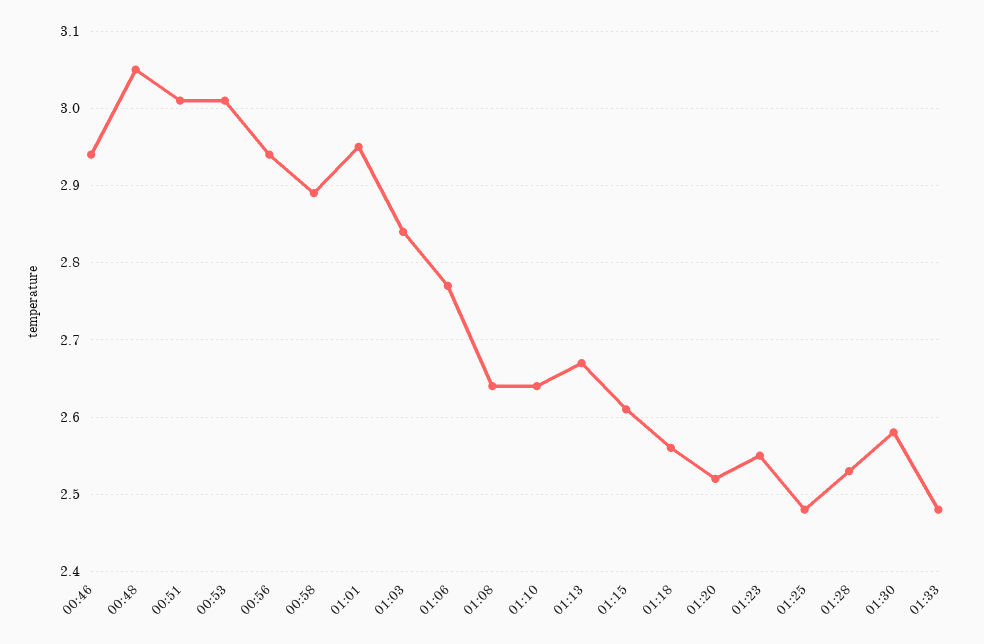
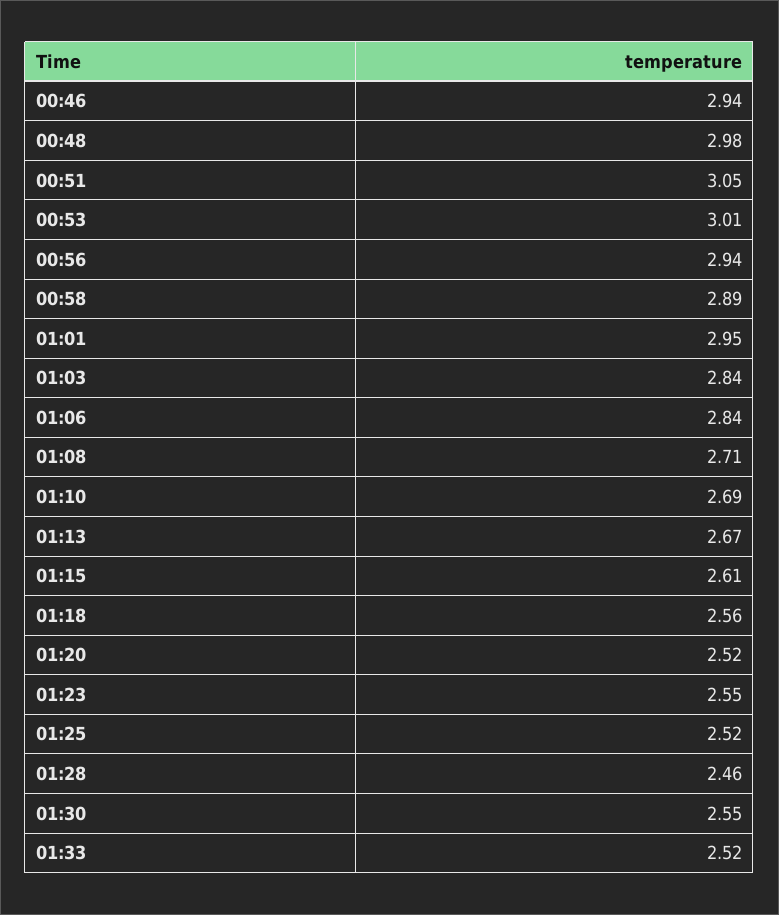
  {
    "00:46": 2.94,
-   "00:48": 3.05,
+   "00:48": 2.98,
-   "00:51": 3.01,
+   "00:51": 3.05,
    "00:53": 3.01,
    "00:56": 2.94,
    "00:58": 2.89,
    "01:01": 2.95,
    "01:03": 2.84,
-   "01:06": 2.77,
+   "01:06": 2.84,
-   "01:08": 2.64,
+   "01:08": 2.71,
-   "01:10": 2.64,
+   "01:10": 2.69,
    "01:13": 2.67,
    "01:15": 2.61,
    "01:18": 2.56,
    "01:20": 2.52,
    "01:23": 2.55,
-   "01:25": 2.48,
+   "01:25": 2.52,
-   "01:28": 2.53,
+   "01:28": 2.46,
-   "01:30": 2.58,
+   "01:30": 2.55,
-   "01:33": 2.48
+   "01:33": 2.52
  }

